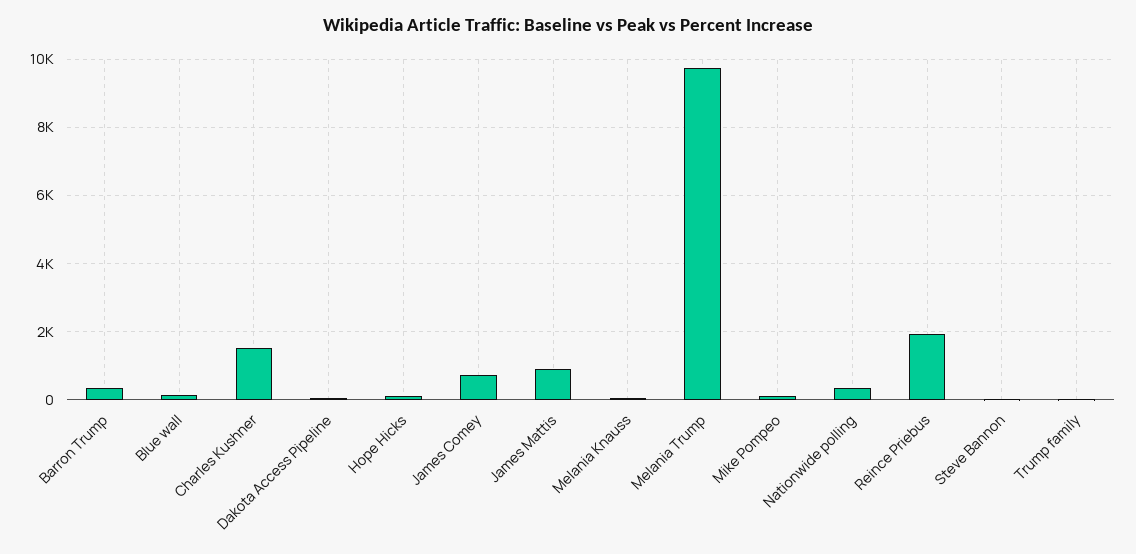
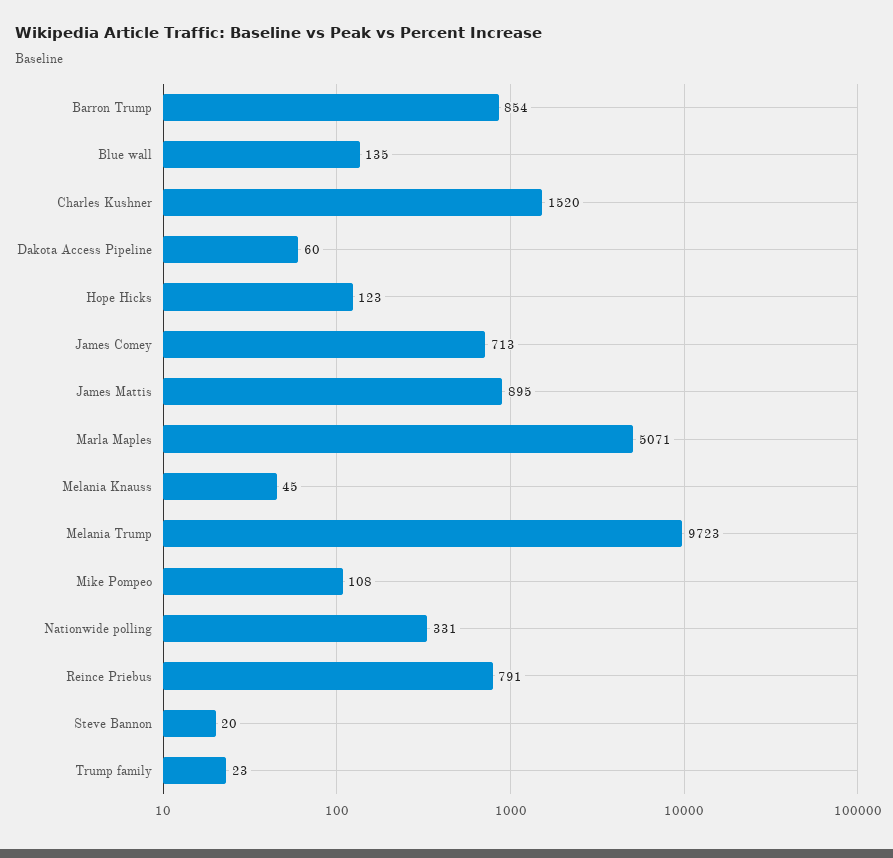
  {
-   "Barron Trump": 400,
+   "Barron Trump": 854,
    "Blue wall": 135,
    "Charles Kushner": 1520,
    "Dakota Access Pipeline": 60,
    "Hope Hicks": 123,
    "James Comey": 713,
    "James Mattis": 895,
    "Melania Knauss": 45,
    "Melania Trump": 9723,
    "Mike Pompeo": 108,
    "Nationwide polling": 331,
-   "Reince Priebus": 2000,
+   "Reince Priebus": 791,
    "Steve Bannon": 20,
-   "Trump family": 23
+   "Trump family": 23,
+   "Marla Maples": 5071
  }

